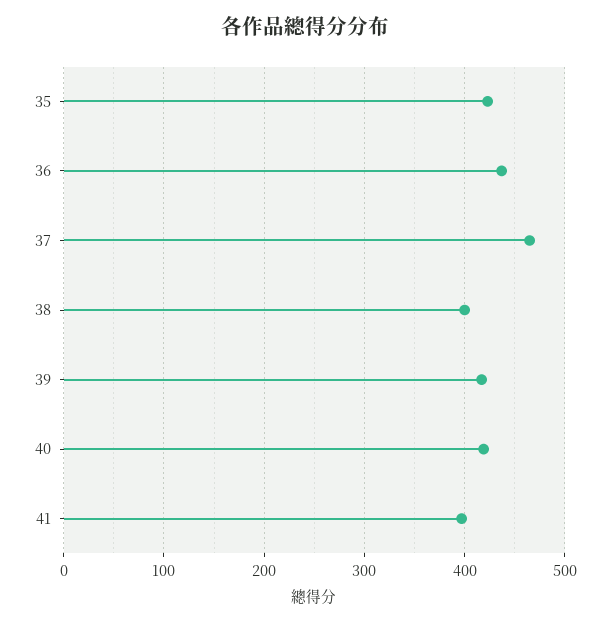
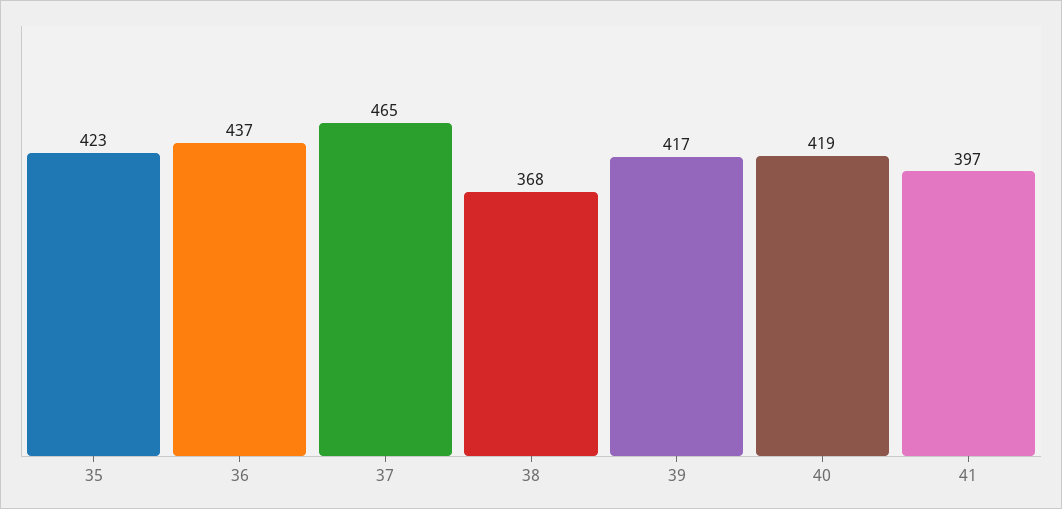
  {
    "35": 423,
    "36": 437,
    "37": 465,
-   "38": 400,
+   "38": 368,
    "39": 417,
    "40": 419,
    "41": 397
  }

